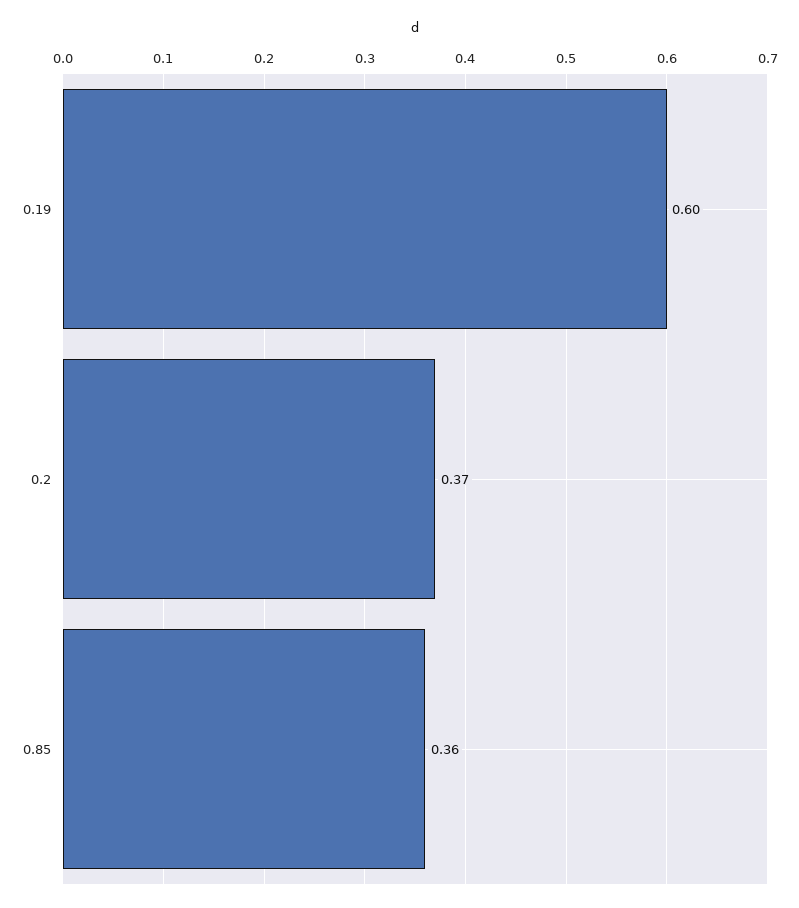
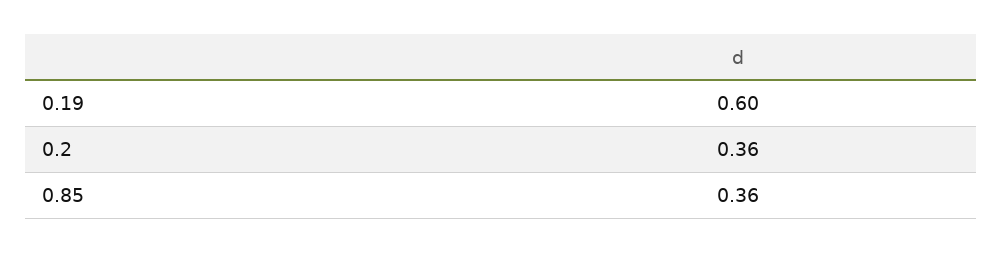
  {
    "0.19": 0.6,
-   "0.2": 0.37,
+   "0.2": 0.36,
    "0.85": 0.36
  }

